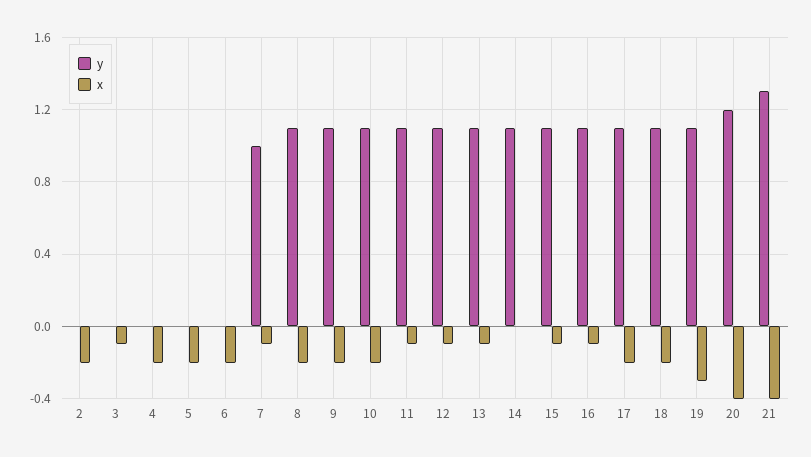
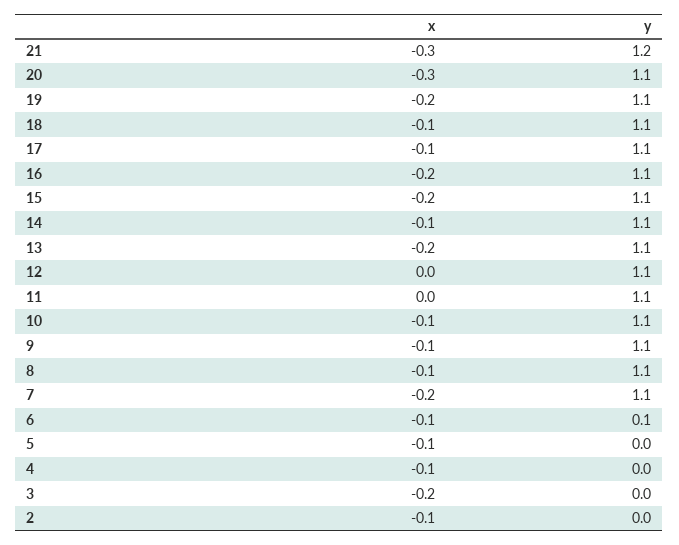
  {
    "y": {
      "2": 0,
      "3": 0,
      "4": 0,
      "5": 0,
-     "6": 0,
+     "6": 0.1,
-     "7": 1,
+     "7": 1.1,
      "8": 1.1,
      "9": 1.1,
      "10": 1.1,
      "11": 1.1,
      "12": 1.1,
      "13": 1.1,
      "14": 1.1,
      "15": 1.1,
      "16": 1.1,
      "17": 1.1,
      "18": 1.1,
      "19": 1.1,
-     "20": 1.2,
+     "20": 1.1,
-     "21": 1.3
+     "21": 1.2
    },
    "x": {
-     "2": -0.2,
+     "2": -0.1,
-     "3": -0.1,
+     "3": -0.2,
-     "4": -0.2,
+     "4": -0.1,
-     "5": -0.2,
+     "5": -0.1,
-     "6": -0.2,
+     "6": -0.1,
-     "7": -0.1,
+     "7": -0.2,
-     "8": -0.2,
+     "8": -0.1,
-     "9": -0.2,
+     "9": -0.1,
-     "10": -0.2,
+     "10": -0.1,
-     "11": -0.1,
+     "11": 0,
-     "12": -0.1,
+     "12": 0,
-     "13": -0.1,
+     "13": -0.2,
-     "14": 0,
+     "14": -0.1,
-     "15": -0.1,
+     "15": -0.2,
-     "16": -0.1,
+     "16": -0.2,
-     "17": -0.2,
+     "17": -0.1,
-     "18": -0.2,
+     "18": -0.1,
-     "19": -0.3,
+     "19": -0.2,
-     "20": -0.4,
+     "20": -0.3,
-     "21": -0.4
+     "21": -0.3
    }
  }

